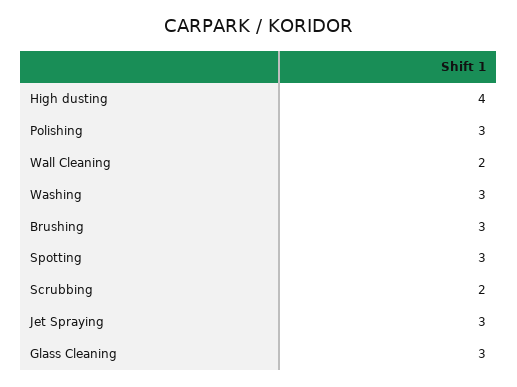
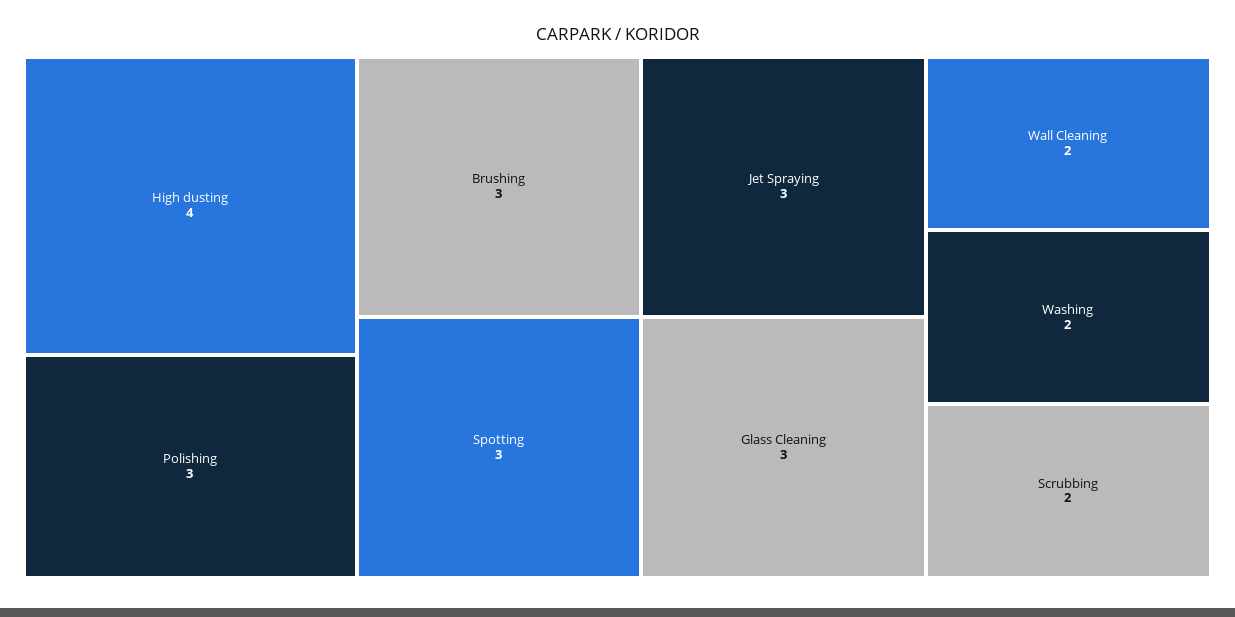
  {
    "High dusting": 4,
    "Polishing": 3,
    "Wall Cleaning": 2,
-   "Washing": 3,
+   "Washing": 2,
    "Brushing": 3,
    "Spotting": 3,
    "Scrubbing": 2,
    "Jet Spraying": 3,
    "Glass Cleaning": 3
  }

